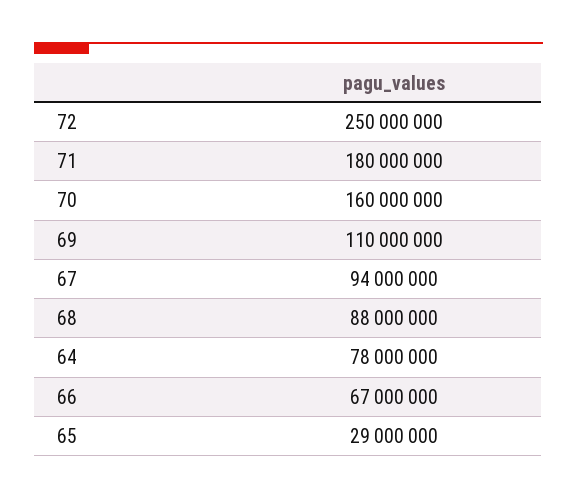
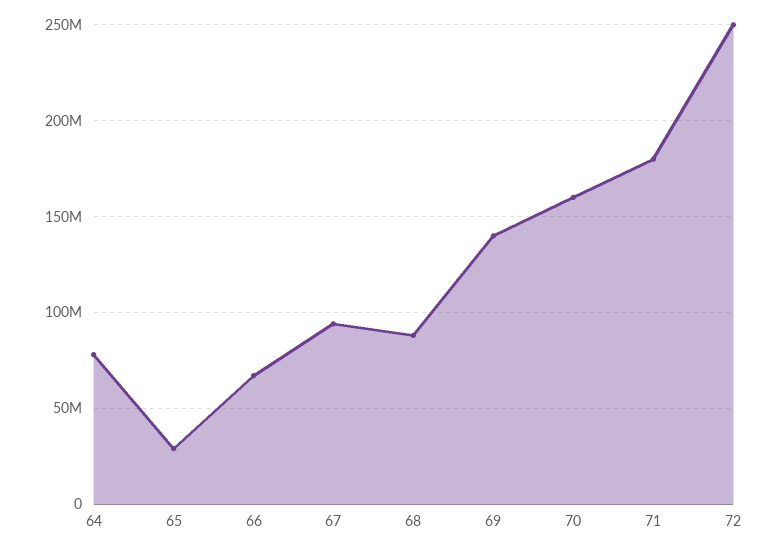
  {
    "72": 250000000,
    "71": 180000000,
    "70": 160000000,
-   "69": 110000000,
+   "69": 140000000,
    "67": 94000000,
    "68": 88000000,
    "64": 78000000,
    "66": 67000000,
    "65": 29000000
  }

